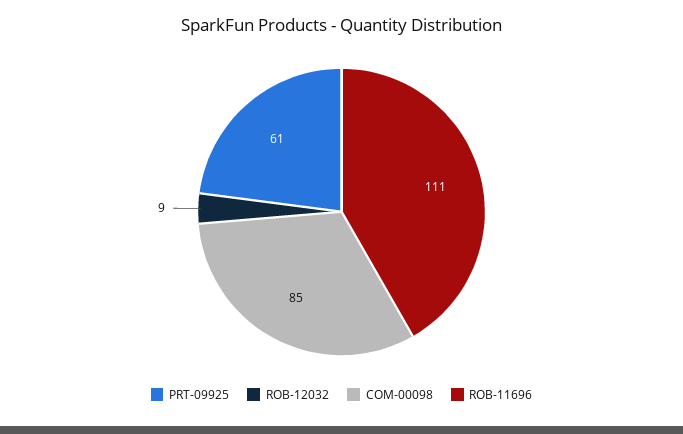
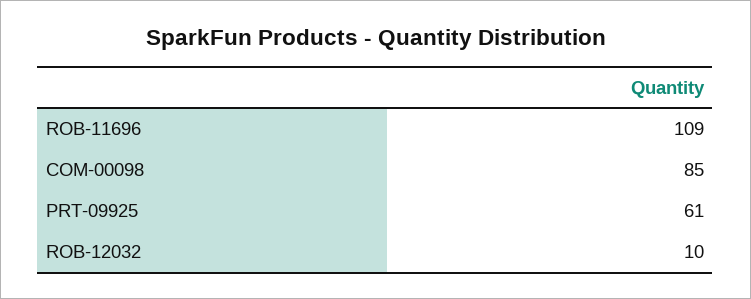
  {
    "PRT-09925": 61,
-   "ROB-12032": 9,
+   "ROB-12032": 10,
    "COM-00098": 85,
-   "ROB-11696": 111
+   "ROB-11696": 109
  }

